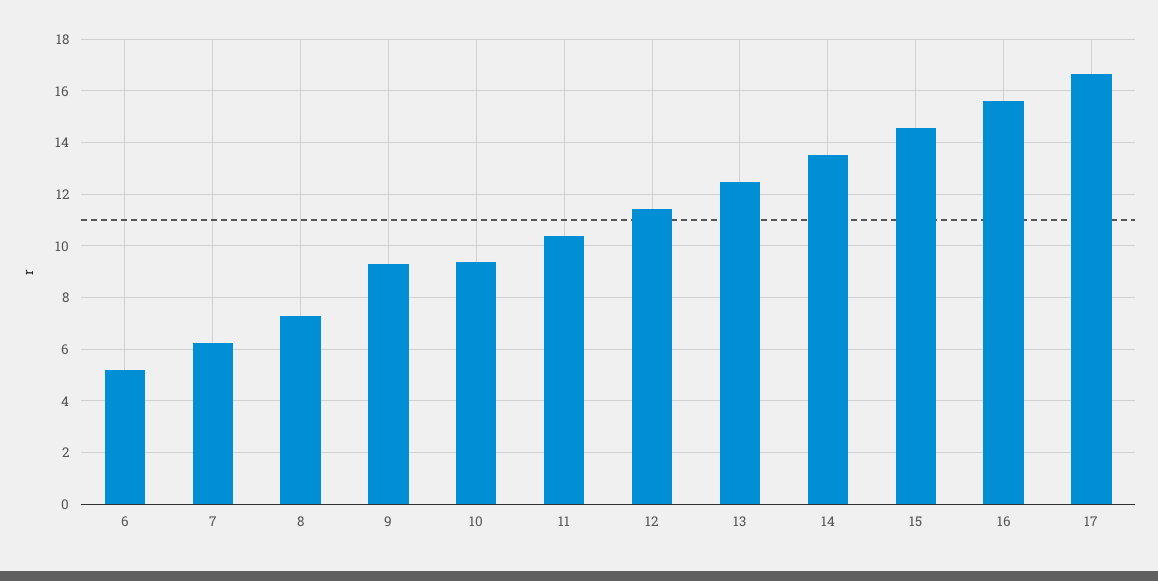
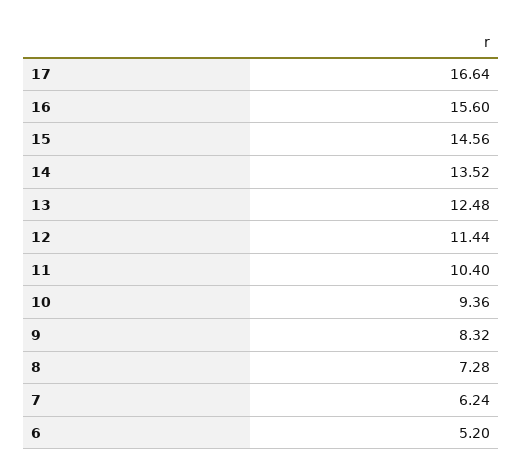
  {
    "6": 5.2,
    "7": 6.24,
    "8": 7.28,
-   "9": 9.25,
+   "9": 8.32,
    "10": 9.36,
    "11": 10.4,
    "12": 11.44,
    "13": 12.48,
    "14": 13.52,
    "15": 14.56,
    "16": 15.6,
    "17": 16.64
  }

